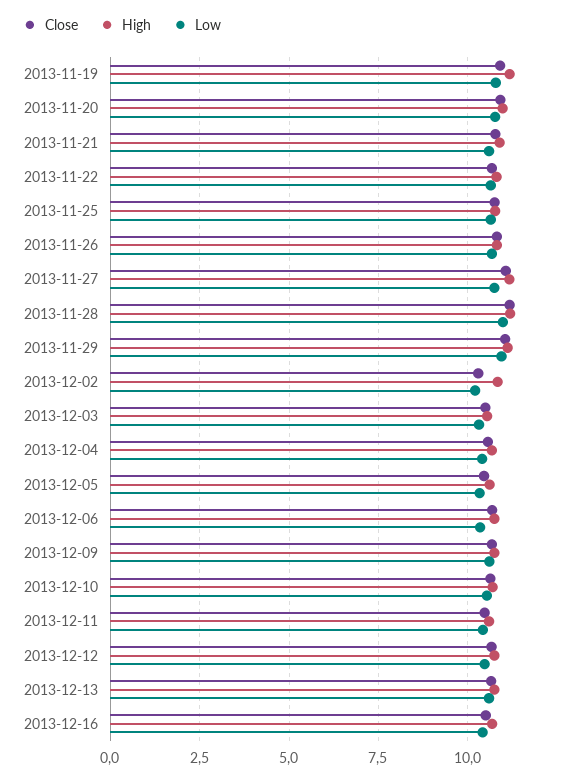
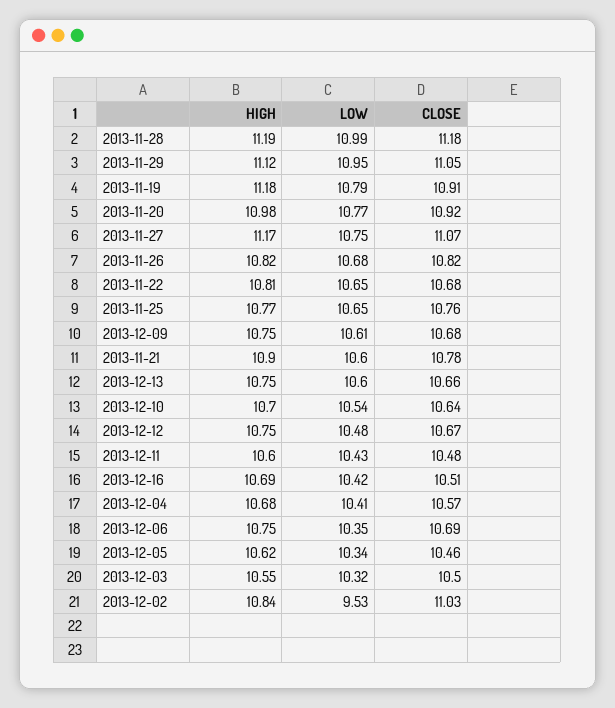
  {
    "Close": {
      "2013-11-19": 10.91,
      "2013-11-20": 10.92,
      "2013-11-21": 10.78,
      "2013-11-22": 10.68,
      "2013-11-25": 10.76,
      "2013-11-26": 10.82,
      "2013-11-27": 11.07,
      "2013-11-28": 11.18,
      "2013-11-29": 11.05,
-     "2013-12-02": 10.25,
+     "2013-12-02": 11.03,
      "2013-12-03": 10.5,
      "2013-12-04": 10.57,
      "2013-12-05": 10.46,
      "2013-12-06": 10.69,
      "2013-12-09": 10.68,
      "2013-12-10": 10.64,
      "2013-12-11": 10.48,
      "2013-12-12": 10.67,
      "2013-12-13": 10.66,
      "2013-12-16": 10.51
    },
    "High": {
      "2013-11-19": 11.18,
      "2013-11-20": 10.98,
      "2013-11-21": 10.9,
      "2013-11-22": 10.81,
      "2013-11-25": 10.77,
      "2013-11-26": 10.82,
      "2013-11-27": 11.17,
      "2013-11-28": 11.19,
      "2013-11-29": 11.12,
      "2013-12-02": 10.84,
      "2013-12-03": 10.55,
      "2013-12-04": 10.68,
      "2013-12-05": 10.62,
      "2013-12-06": 10.75,
      "2013-12-09": 10.75,
      "2013-12-10": 10.7,
      "2013-12-11": 10.6,
      "2013-12-12": 10.75,
      "2013-12-13": 10.75,
      "2013-12-16": 10.69
    },
    "Low": {
      "2013-11-19": 10.79,
      "2013-11-20": 10.77,
      "2013-11-21": 10.6,
      "2013-11-22": 10.65,
      "2013-11-25": 10.65,
      "2013-11-26": 10.68,
      "2013-11-27": 10.75,
      "2013-11-28": 10.99,
      "2013-11-29": 10.95,
-     "2013-12-02": 10.25,
+     "2013-12-02": 9.53,
      "2013-12-03": 10.32,
      "2013-12-04": 10.41,
      "2013-12-05": 10.34,
      "2013-12-06": 10.35,
      "2013-12-09": 10.61,
      "2013-12-10": 10.54,
      "2013-12-11": 10.43,
      "2013-12-12": 10.48,
      "2013-12-13": 10.6,
      "2013-12-16": 10.42
    }
  }

